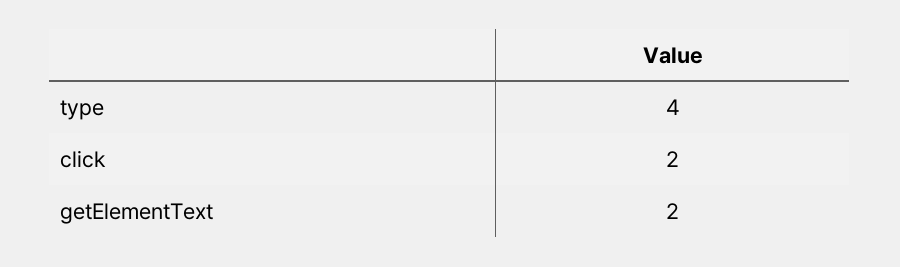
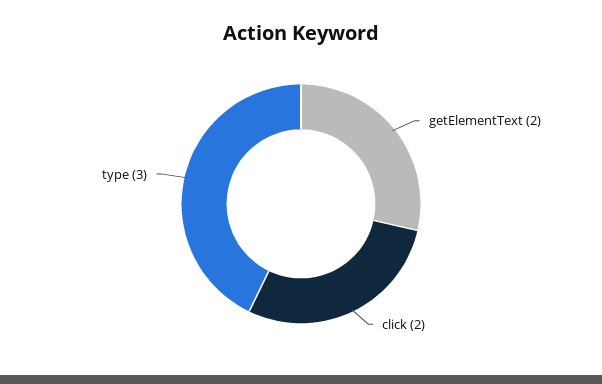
  {
-   "type": 4,
+   "type": 3,
    "click": 2,
    "getElementText": 2
  }

